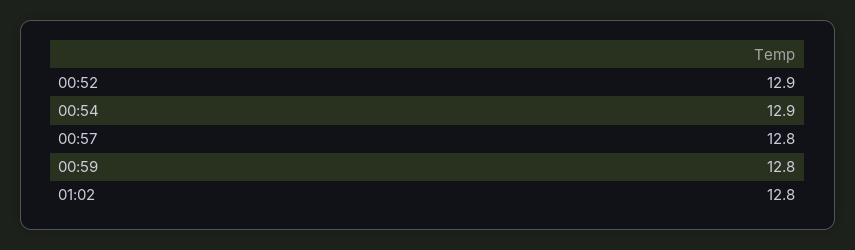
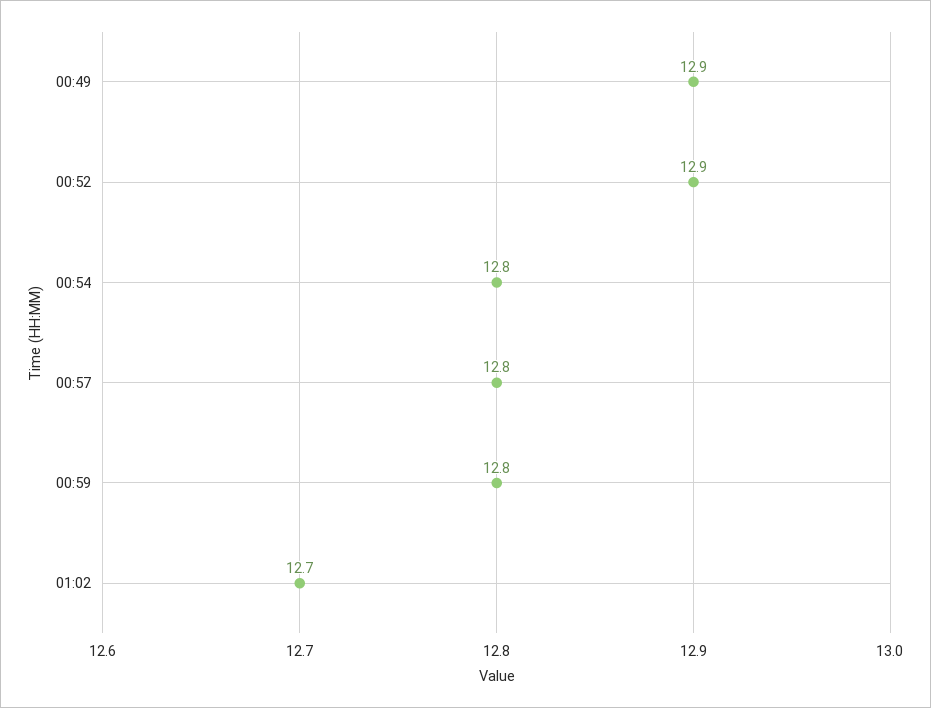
  {
    "00:52": 12.9,
-   "00:54": 12.9,
+   "00:54": 12.8,
    "00:57": 12.8,
    "00:59": 12.8,
-   "01:02": 12.8
+   "01:02": 12.7,
+   "00:49": 12.9
  }

